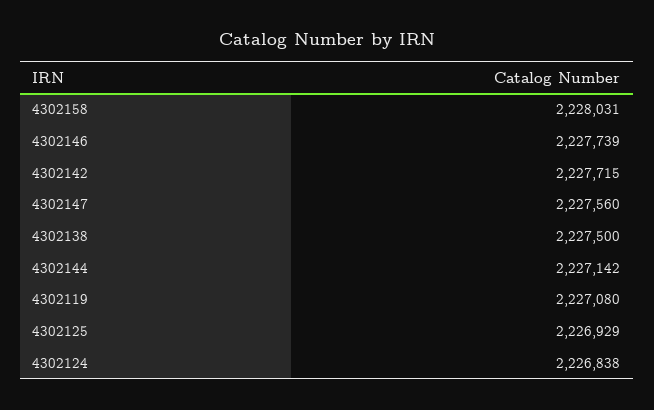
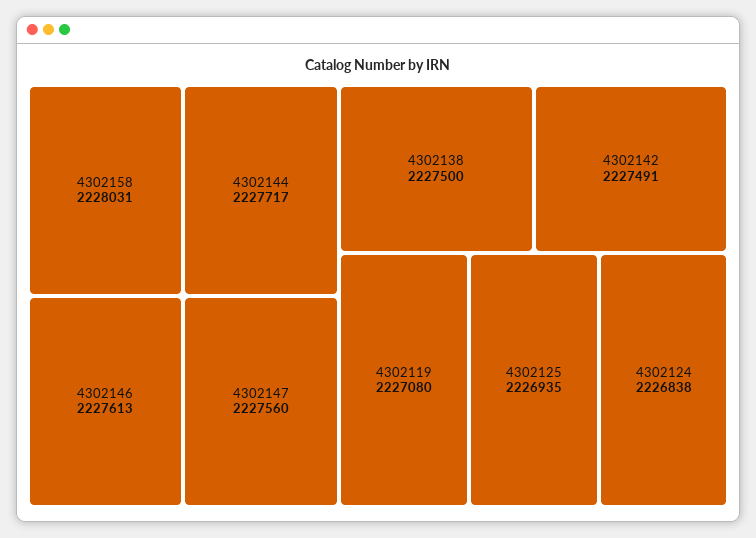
  {
    "4302158": 2228031,
-   "4302146": 2227739,
+   "4302146": 2227613,
-   "4302142": 2227715,
+   "4302142": 2227491,
    "4302147": 2227560,
    "4302138": 2227500,
-   "4302144": 2227142,
+   "4302144": 2227717,
    "4302119": 2227080,
-   "4302125": 2226929,
+   "4302125": 2226935,
    "4302124": 2226838
  }

